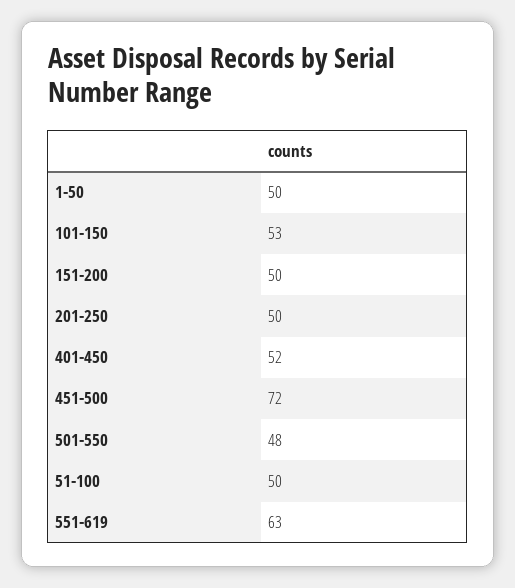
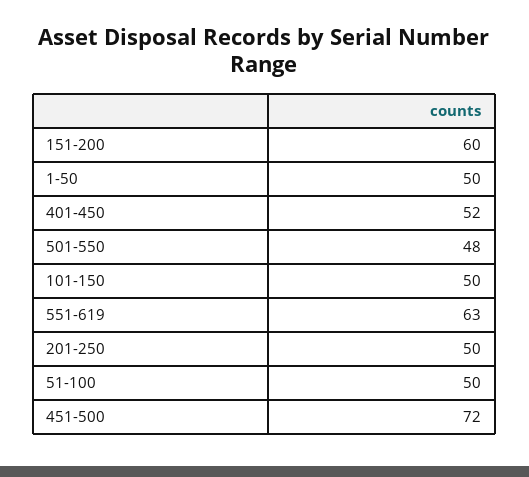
  {
    "1-50": 50,
-   "101-150": 53,
+   "101-150": 50,
-   "151-200": 50,
+   "151-200": 60,
    "201-250": 50,
    "401-450": 52,
    "451-500": 72,
    "501-550": 48,
    "51-100": 50,
    "551-619": 63
  }

